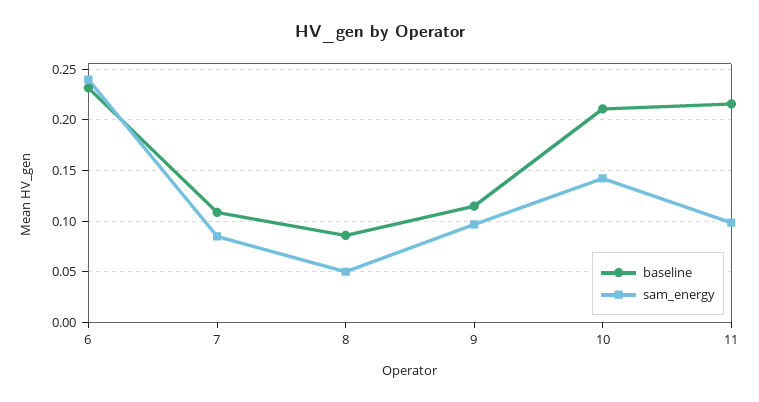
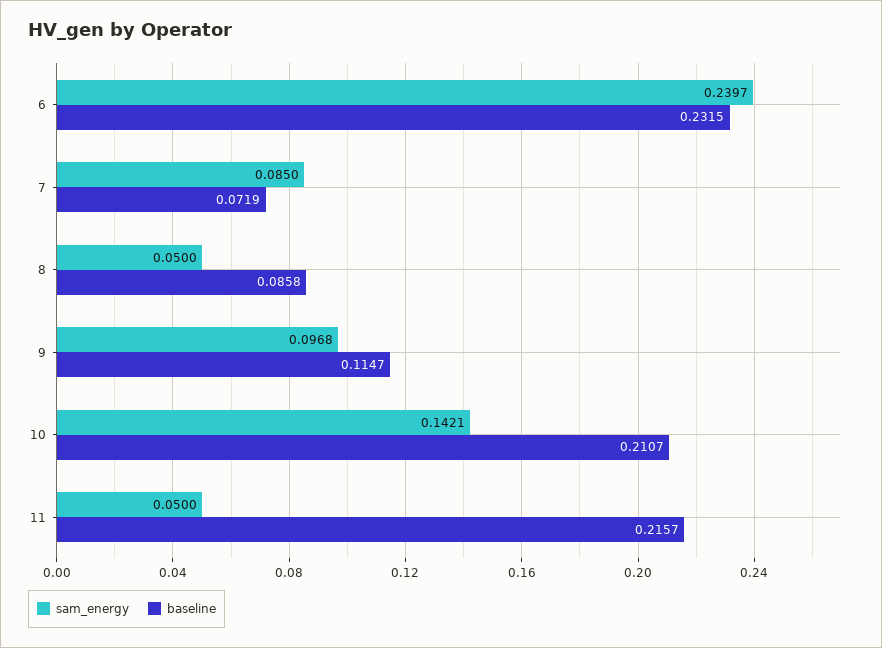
  {
    "baseline": {
      "6": 0.2315,
-     "7": 0.11,
+     "7": 0.0719,
      "8": 0.0858,
      "9": 0.1147,
      "10": 0.2107,
      "11": 0.2157
    },
    "sam_energy": {
      "6": 0.2397,
      "7": 0.085,
      "8": 0.05,
      "9": 0.0968,
      "10": 0.1421,
-     "11": 0.1
+     "11": 0.05
    }
  }

